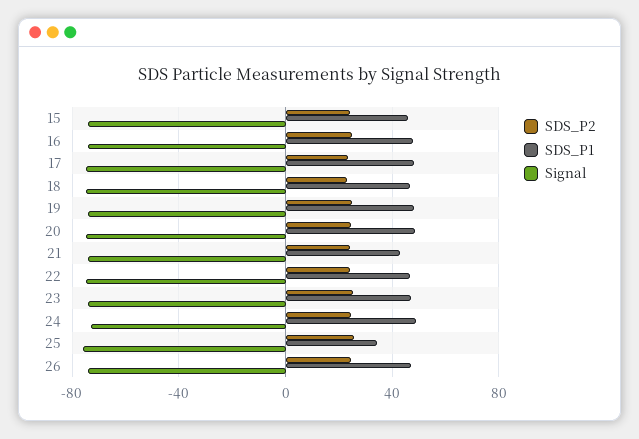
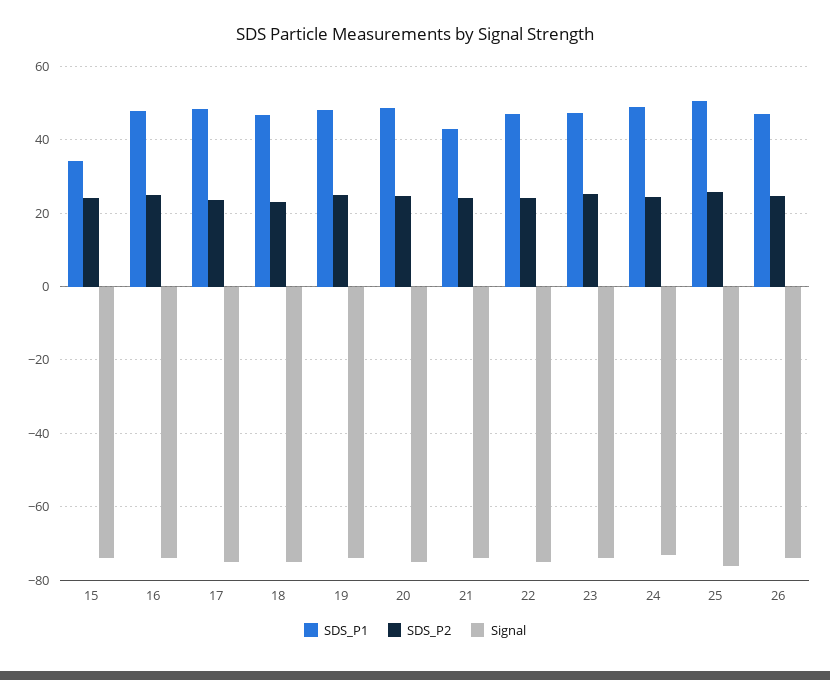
  {
    "SDS_P2": {
      "15": 24,
      "16": 24,
      "17": 24,
      "18": 24,
      "19": 24,
      "20": 24,
      "21": 24,
      "22": 24,
      "23": 26,
      "24": 24,
      "25": 26,
      "26": 24
    },
    "SDS_P1": {
-     "15": 45,
+     "15": 34,
      "16": 48,
      "17": 48,
      "18": 46,
      "19": 48,
      "20": 48,
      "21": 42,
      "22": 46,
      "23": 48,
      "24": 48,
-     "25": 35,
+     "25": 50,
      "26": 46
    },
    "Signal": {
      "15": -74,
      "16": -74,
      "17": -76,
      "18": -76,
      "19": -74,
      "20": -76,
      "21": -74,
      "22": -76,
      "23": -74,
      "24": -74,
      "25": -76,
      "26": -74
    }
  }

